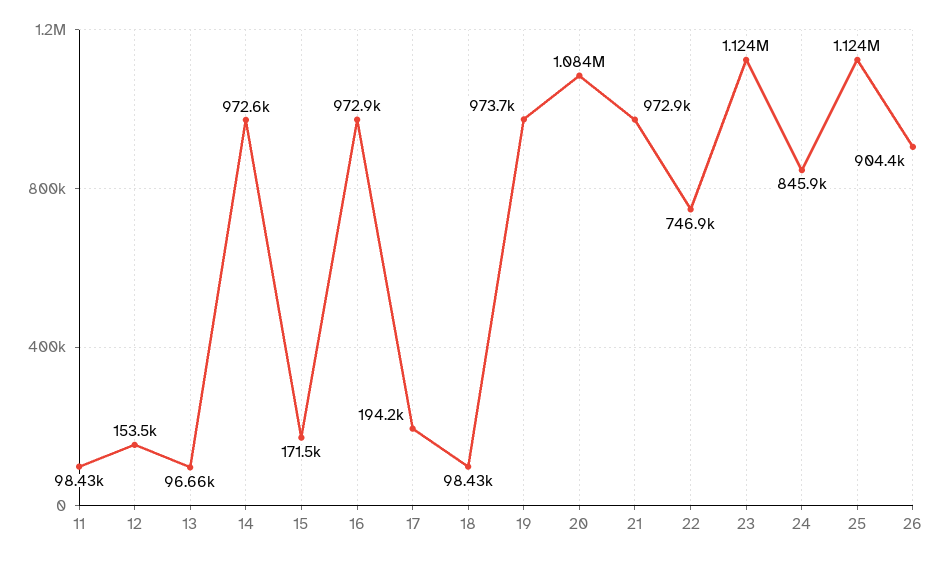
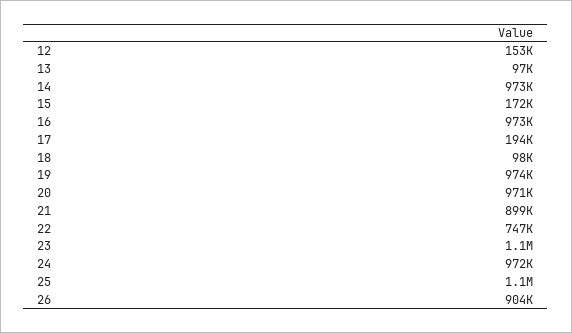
  {
-   "11": 98430,
    "12": 153500,
    "13": 96660,
    "14": 972600,
    "15": 171500,
    "16": 972900,
    "17": 194200,
    "18": 98430,
    "19": 973700,
-   "20": 1084000,
+   "20": 971000,
-   "21": 972900,
+   "21": 899000,
    "22": 746900,
    "23": 1124000,
-   "24": 845900,
+   "24": 972000,
    "25": 1124000,
    "26": 904400
  }

